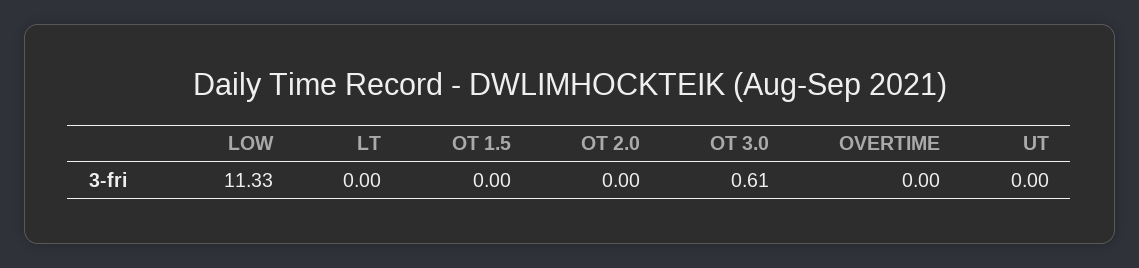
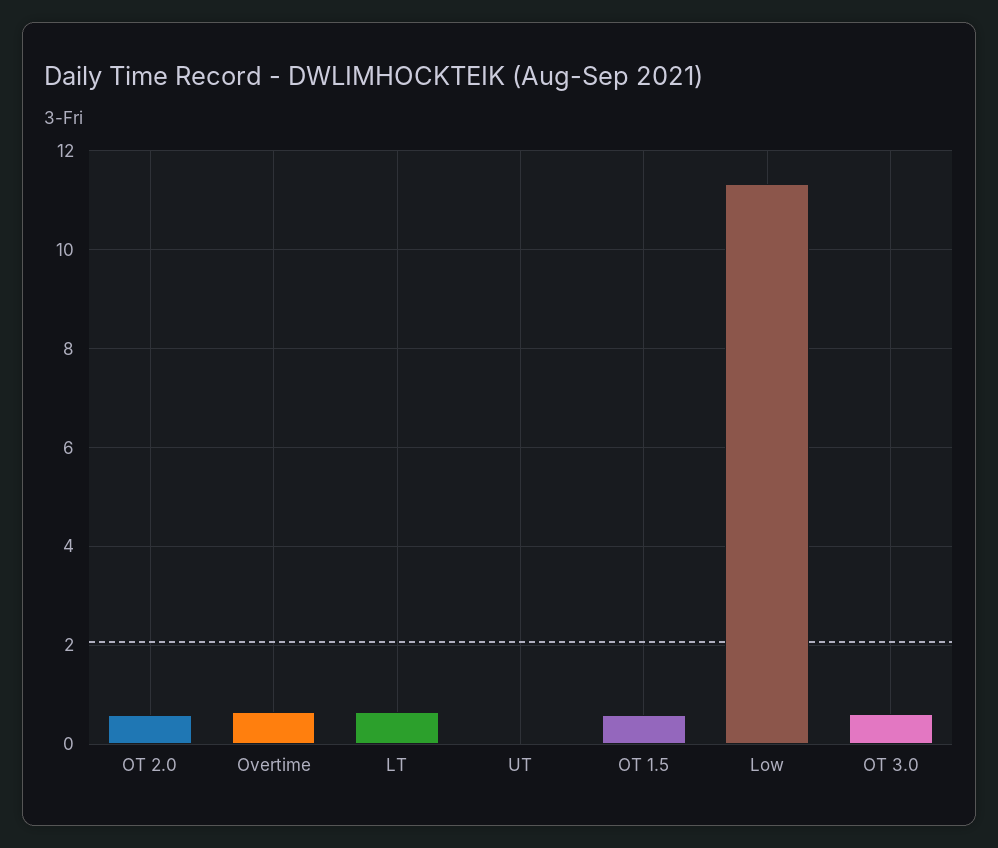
  {
    "LOW": 11.33,
-   "LT": 0,
+   "LT": 0.6,
-   "OT 1.5": 0,
+   "OT 1.5": 0.6,
-   "OT 2.0": 0,
+   "OT 2.0": 0.6,
    "OT 3.0": 0.61,
-   "OVERTIME": 0,
+   "OVERTIME": 0.6,
    "UT": 0
  }

